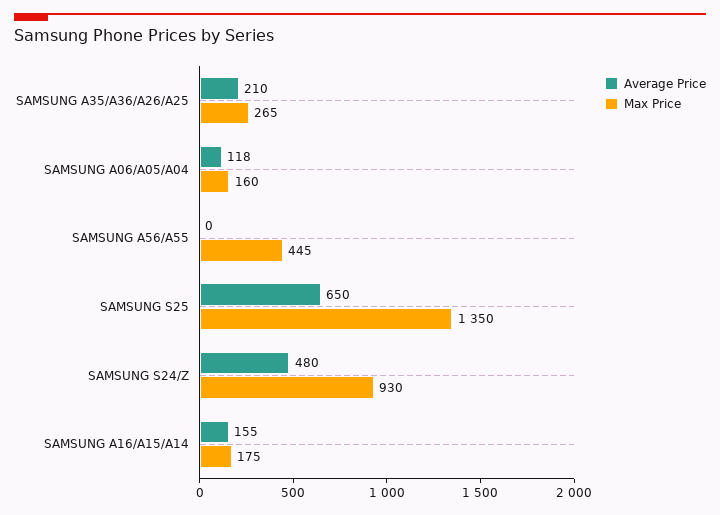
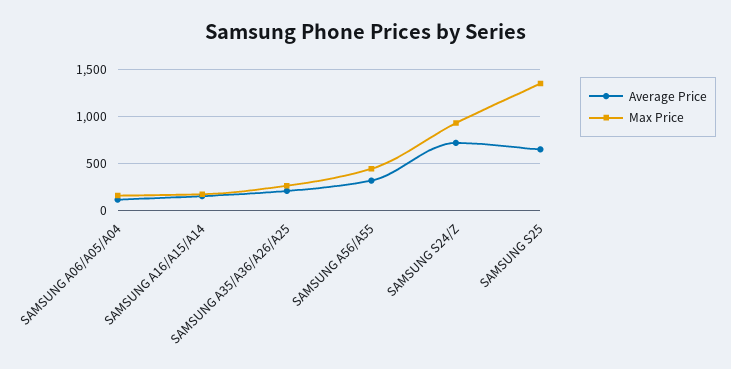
  {
    "Average Price": {
      "SAMSUNG A35/A36/A26/A25": 210,
      "SAMSUNG A06/A05/A04": 118,
-     "SAMSUNG A56/A55": 0,
+     "SAMSUNG A56/A55": 300,
      "SAMSUNG S25": 650,
-     "SAMSUNG S24/Z": 480,
+     "SAMSUNG S24/Z": 700,
      "SAMSUNG A16/A15/A14": 155
    },
    "Max Price": {
      "SAMSUNG A35/A36/A26/A25": 265,
      "SAMSUNG A06/A05/A04": 160,
      "SAMSUNG A56/A55": 445,
      "SAMSUNG S25": 1350,
      "SAMSUNG S24/Z": 930,
      "SAMSUNG A16/A15/A14": 175
    }
  }

